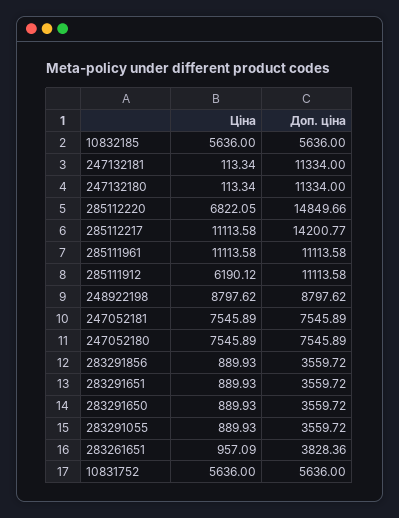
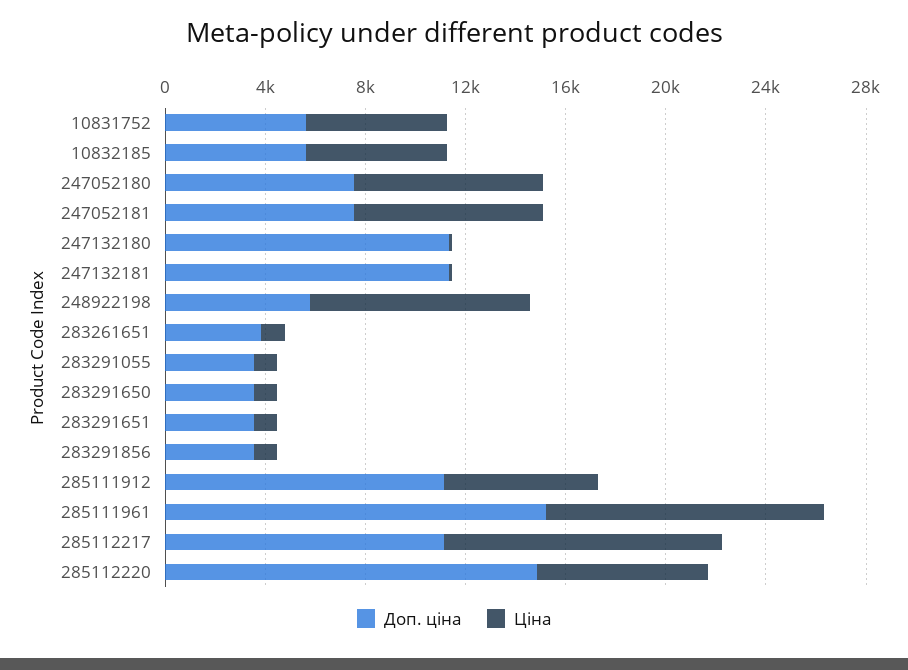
  {
    "Ціна": {
      "10832185": 5636,
      "247132181": 113.34,
      "247132180": 113.34,
      "285112220": 6822.05,
      "285112217": 11113.58,
      "285111961": 11113.58,
      "285111912": 6190.12,
      "248922198": 8797.62,
      "247052181": 7545.89,
      "247052180": 7545.89,
      "283291856": 889.93,
      "283291651": 889.93,
      "283291650": 889.93,
      "283291055": 889.93,
      "283261651": 957.09,
      "10831752": 5636
    },
    "Доп. ціна": {
      "10832185": 5636,
      "247132181": 11334,
      "247132180": 11334,
      "285112220": 14849.66,
-     "285112217": 14200.77,
+     "285112217": 11000,
-     "285111961": 11113.58,
+     "285111961": 15000,
      "285111912": 11113.58,
-     "248922198": 8797.62,
+     "248922198": 6000,
      "247052181": 7545.89,
      "247052180": 7545.89,
      "283291856": 3559.72,
      "283291651": 3559.72,
      "283291650": 3559.72,
      "283291055": 3559.72,
      "283261651": 3828.36,
      "10831752": 5636
    }
  }

